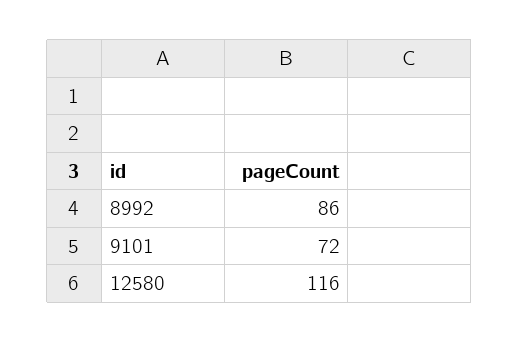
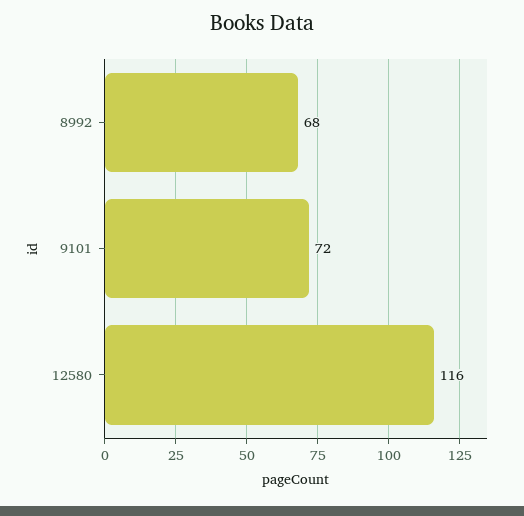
  {
-   "8992": 86,
+   "8992": 68,
    "9101": 72,
    "12580": 116
  }

